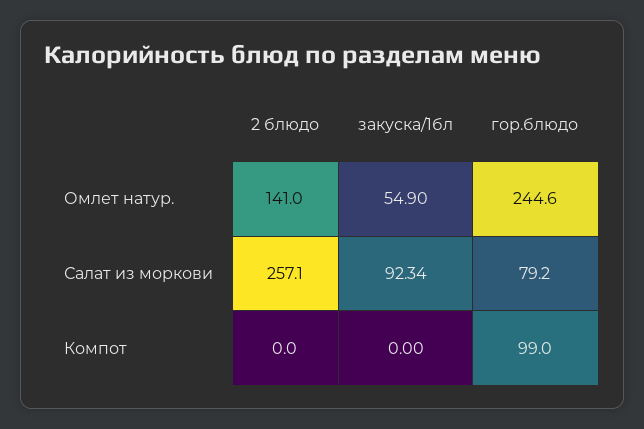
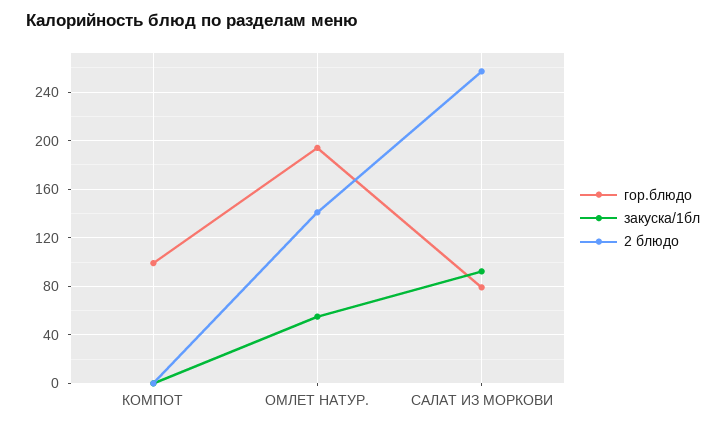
  {
    "2 блюдо": {
      "Омлет натур.": 141,
      "Салат из моркови": 257.1,
      "Компот": 0
    },
    "закуска/1бл": {
      "Омлет натур.": 54.9,
      "Салат из моркови": 92.34,
      "Компот": 0
    },
    "гор.блюдо": {
-     "Омлет натур.": 244.6,
+     "Омлет натур.": 195,
      "Салат из моркови": 79.2,
      "Компот": 99
    }
  }

